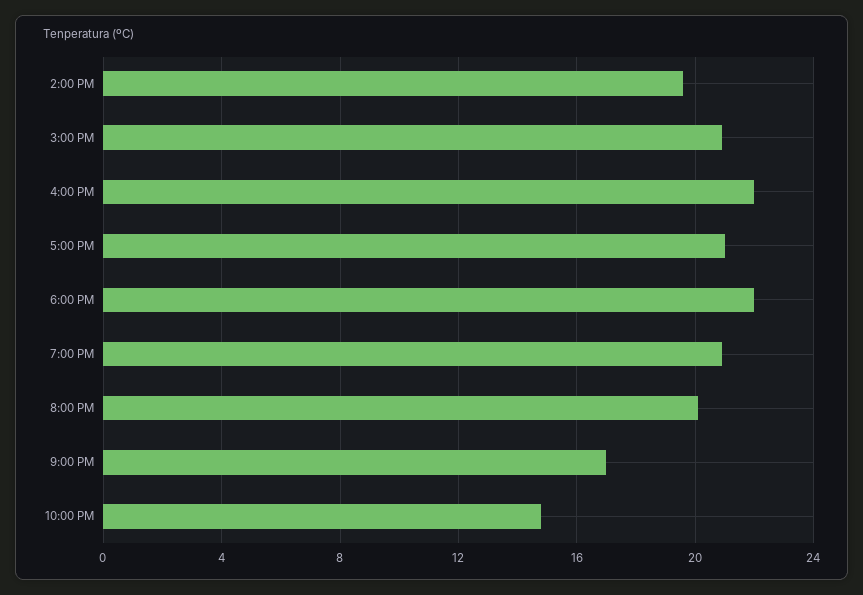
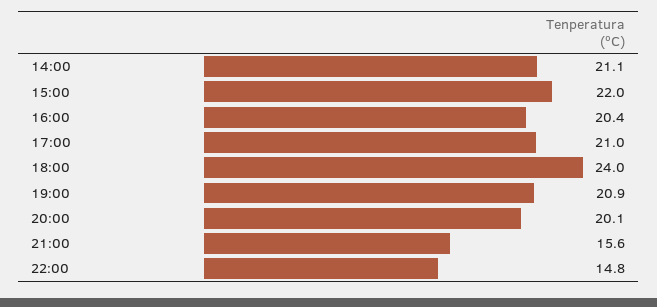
  {
-   "2:00 PM": 19.5,
+   "2:00 PM": 21.1,
-   "3:00 PM": 21,
+   "3:00 PM": 22,
-   "4:00 PM": 22,
+   "4:00 PM": 20.4,
    "5:00 PM": 21,
-   "6:00 PM": 22,
+   "6:00 PM": 24,
    "7:00 PM": 20.9,
    "8:00 PM": 20.1,
-   "9:00 PM": 17,
+   "9:00 PM": 15.6,
    "10:00 PM": 14.8
  }

